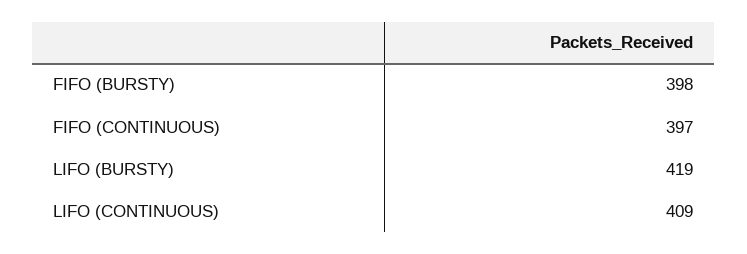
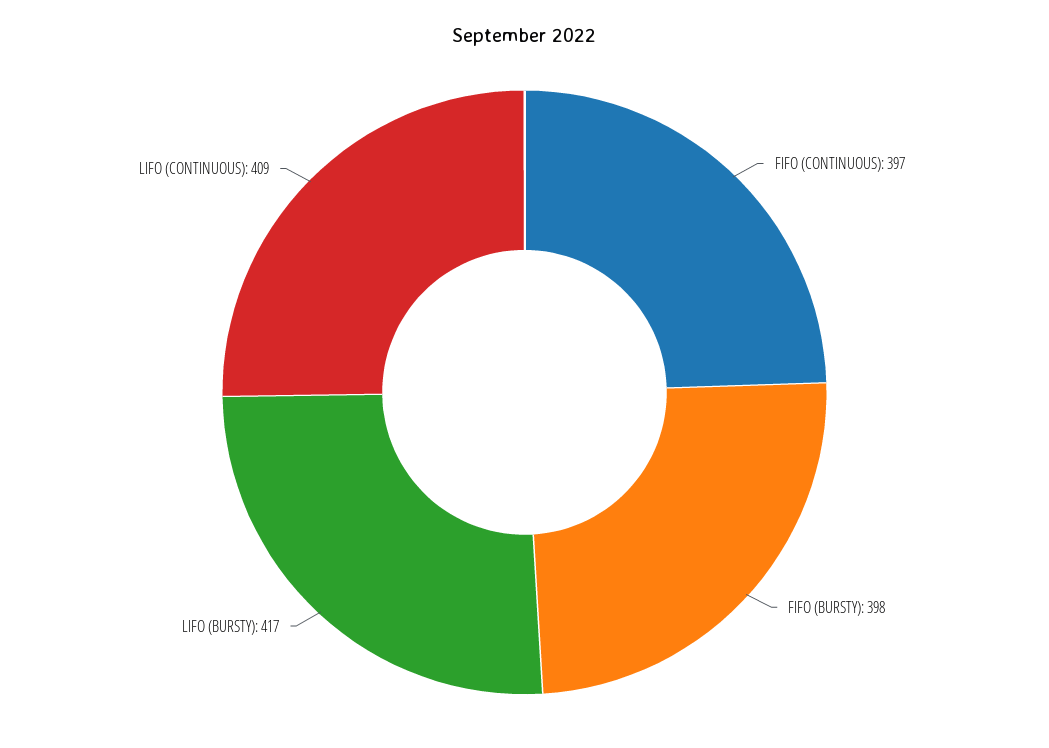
  {
    "FIFO (BURSTY)": 398,
    "FIFO (CONTINUOUS)": 397,
-   "LIFO (BURSTY)": 419,
+   "LIFO (BURSTY)": 417,
    "LIFO (CONTINUOUS)": 409
  }

